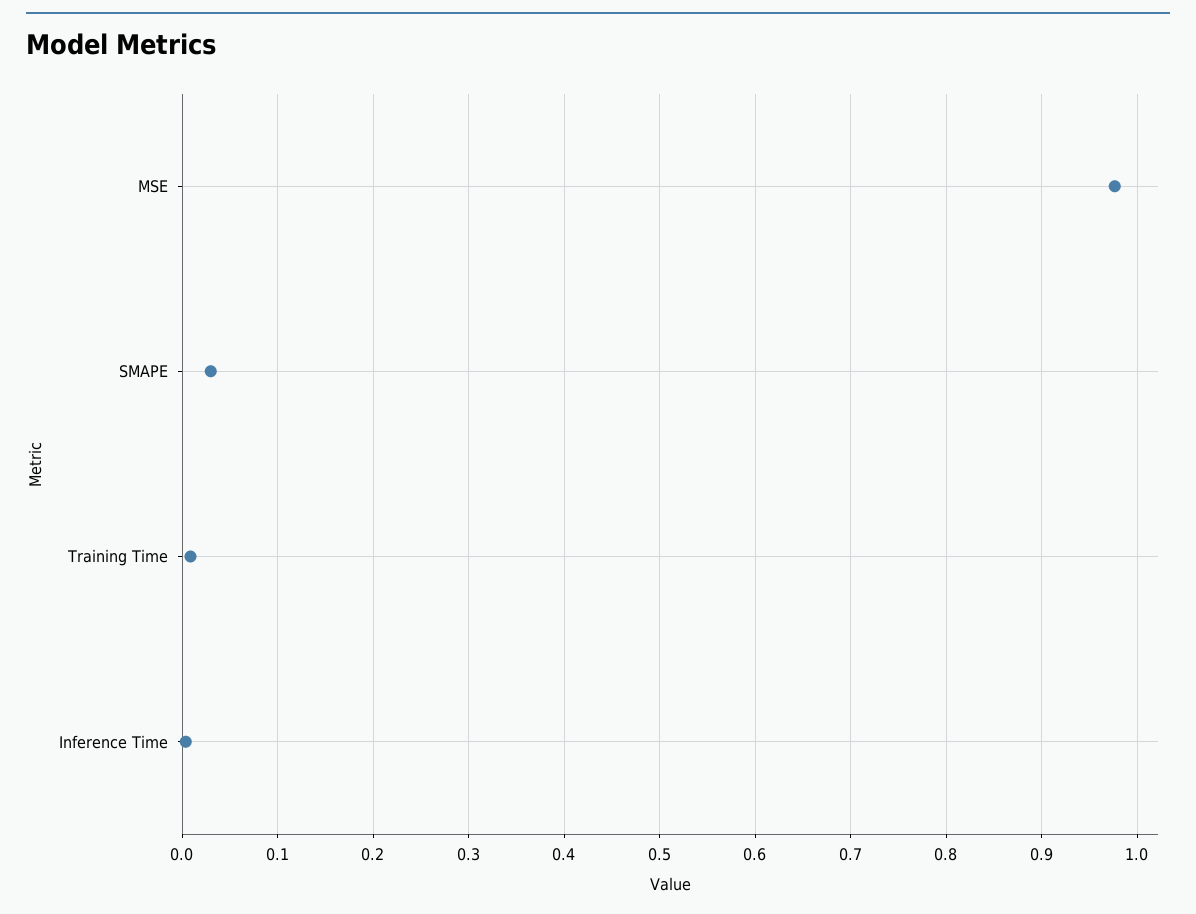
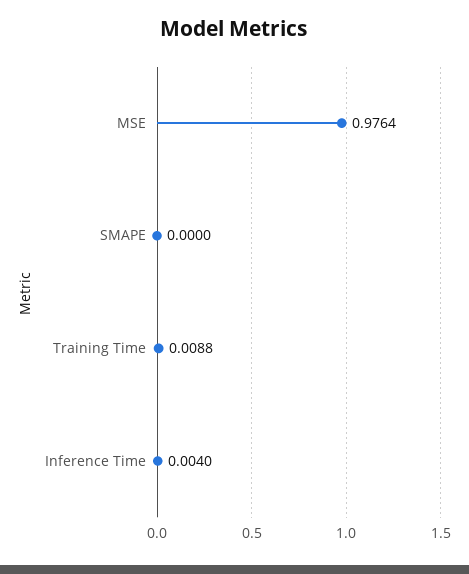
  {
    "MSE": 0.9764,
-   "SMAPE": 0.03,
+   "SMAPE": 0,
    "Training Time": 0.0088,
    "Inference Time": 0.004
  }

